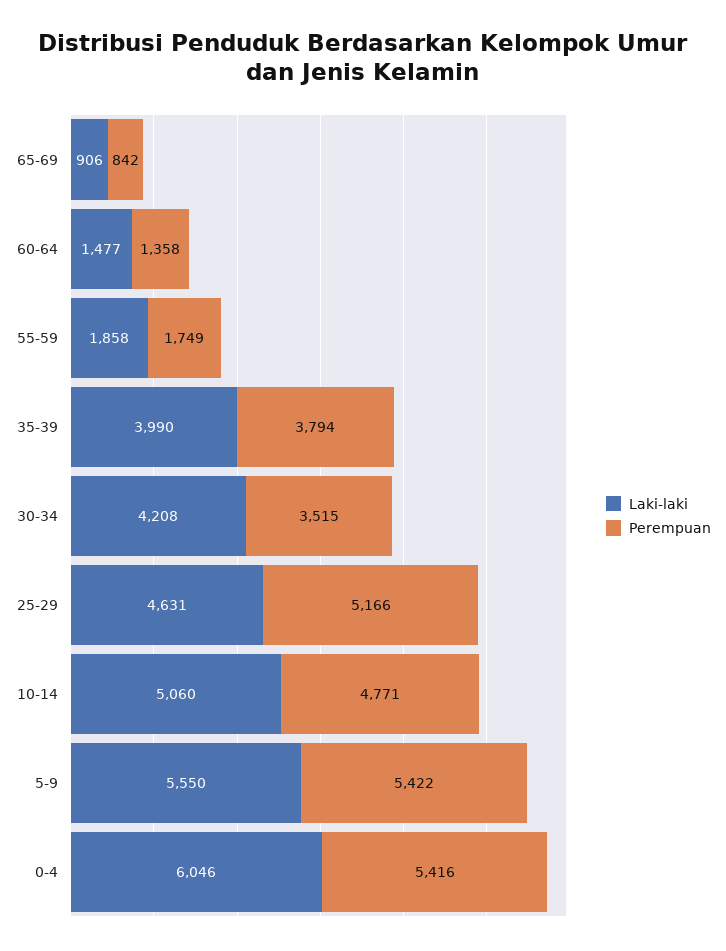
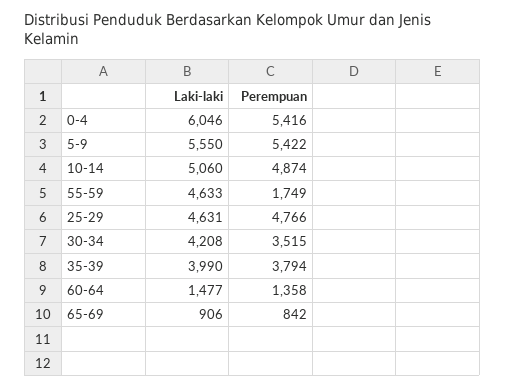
  {
    "Laki-laki": {
      "65-69": 906,
      "60-64": 1477,
-     "55-59": 1858,
+     "55-59": 4633,
      "35-39": 3990,
      "30-34": 4208,
      "25-29": 4631,
      "10-14": 5060,
      "5-9": 5550,
      "0-4": 6046
    },
    "Perempuan": {
      "65-69": 842,
      "60-64": 1358,
      "55-59": 1749,
      "35-39": 3794,
      "30-34": 3515,
-     "25-29": 5166,
+     "25-29": 4766,
-     "10-14": 4771,
+     "10-14": 4874,
      "5-9": 5422,
      "0-4": 5416
    }
  }

